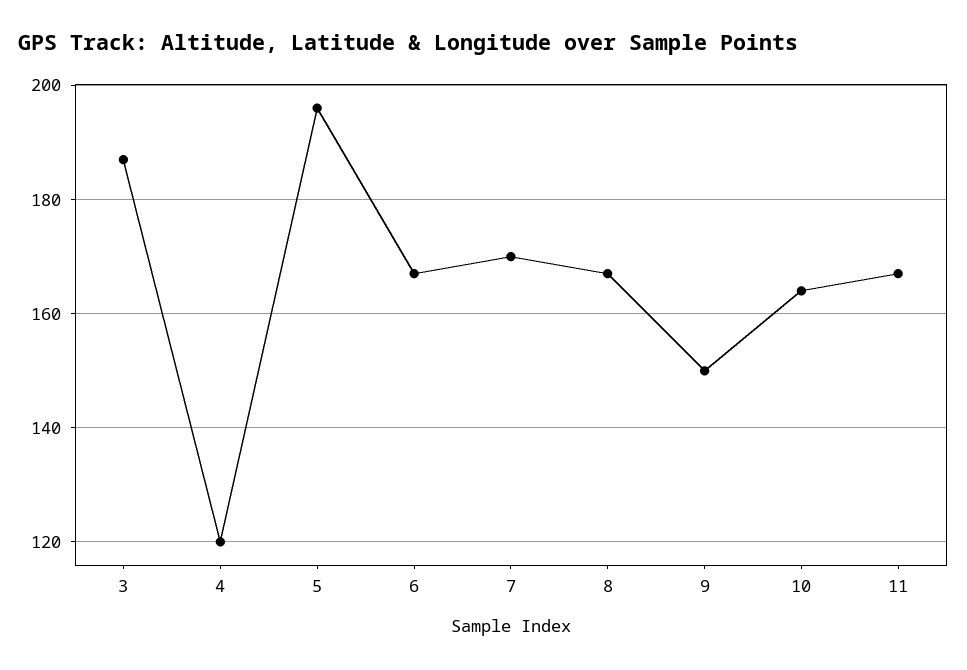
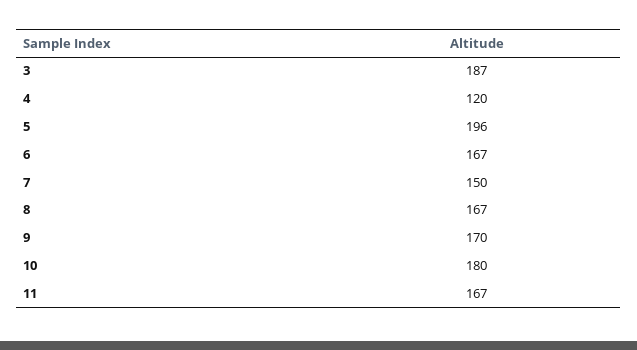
  {
    "3": 187,
    "4": 120,
    "5": 196,
    "6": 167,
-   "7": 170,
+   "7": 150,
    "8": 167,
-   "9": 150,
+   "9": 170,
-   "10": 165,
+   "10": 180,
    "11": 167
  }

